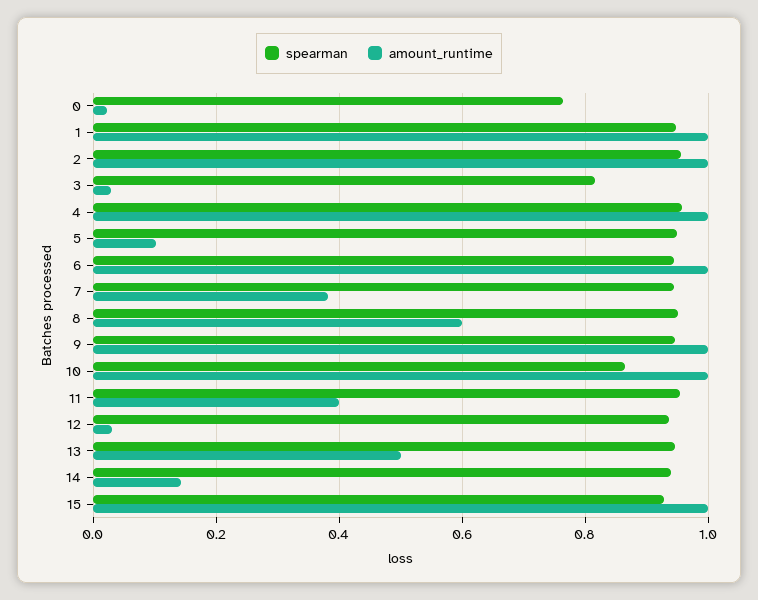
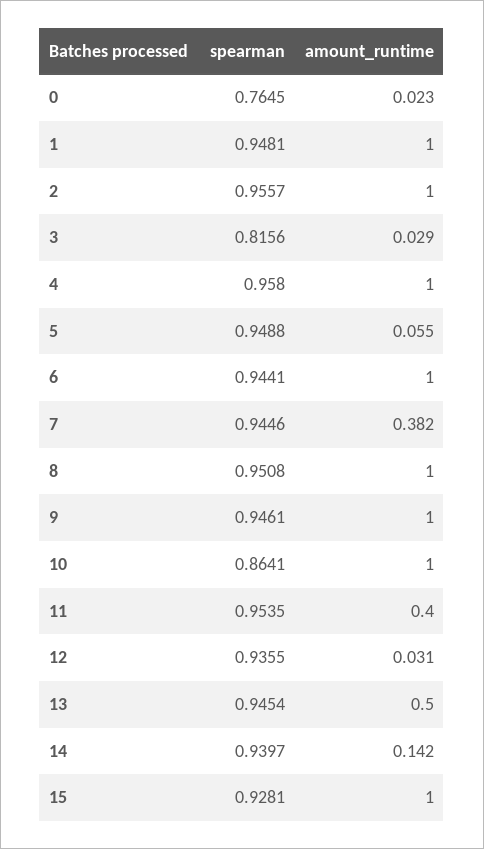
  {
    "spearman": {
      "0": 0.7645,
      "1": 0.9481,
      "2": 0.9557,
      "3": 0.8156,
      "4": 0.958,
      "5": 0.9488,
      "6": 0.9441,
      "7": 0.9446,
      "8": 0.9508,
      "9": 0.9461,
      "10": 0.8641,
      "11": 0.9535,
      "12": 0.9355,
      "13": 0.9454,
      "14": 0.9397,
      "15": 0.9281
    },
    "amount_runtime": {
      "0": 0.023,
      "1": 1,
      "2": 1,
      "3": 0.029,
      "4": 1,
-     "5": 0.1,
+     "5": 0.055,
      "6": 1,
      "7": 0.382,
-     "8": 0.6,
+     "8": 1,
      "9": 1,
      "10": 1,
      "11": 0.4,
      "12": 0.031,
      "13": 0.5,
      "14": 0.142,
      "15": 1
    }
  }

